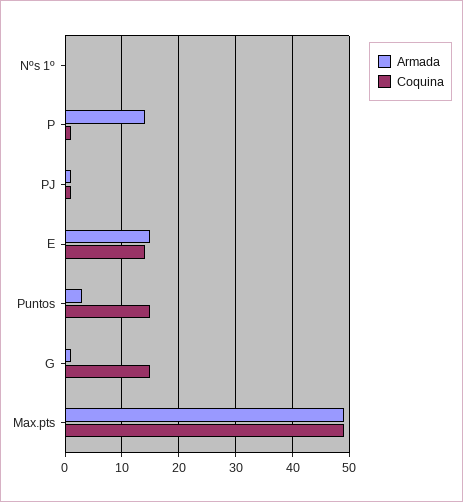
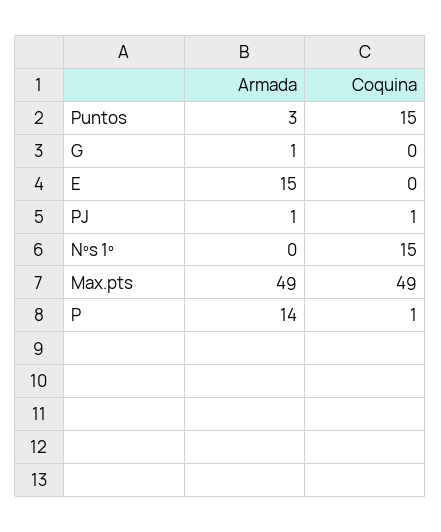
  {
    "Armada": {
      "Nºs 1º": 0,
      "P": 14,
      "PJ": 1,
      "E": 15,
      "Puntos": 3,
      "G": 1,
      "Max.pts": 49
    },
    "Coquina": {
-     "Nºs 1º": 0,
+     "Nºs 1º": 15,
      "P": 1,
      "PJ": 1,
-     "E": 15,
+     "E": 0,
      "Puntos": 15,
-     "G": 15,
+     "G": 0,
      "Max.pts": 49
    }
  }

